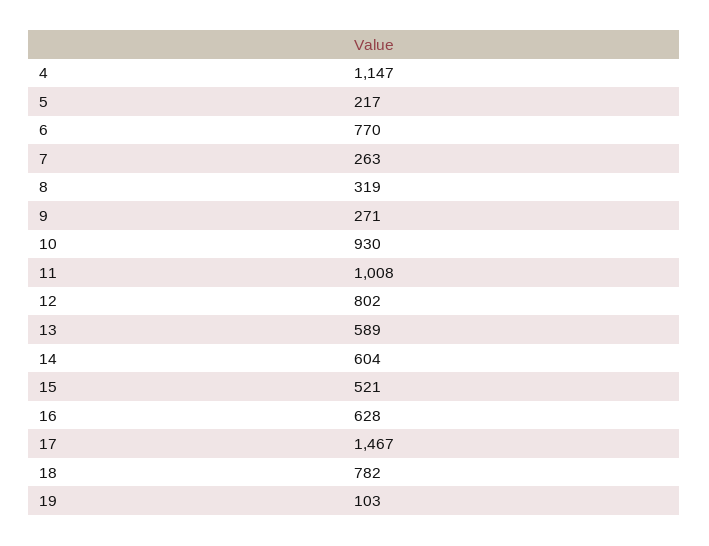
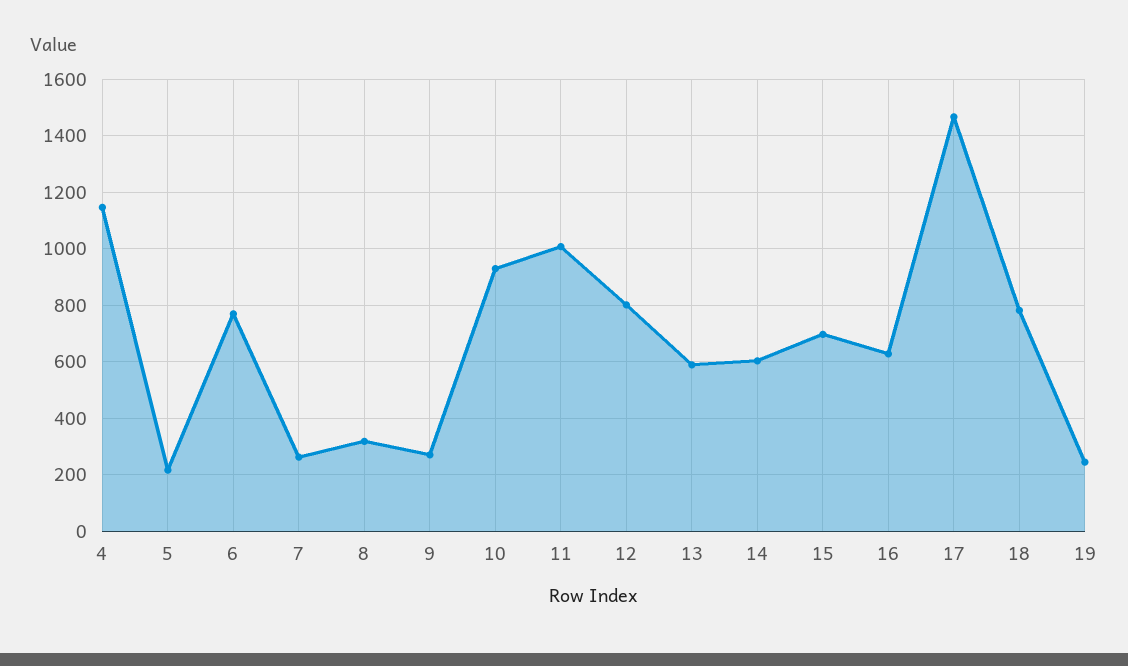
  {
    "4": 1147,
    "5": 217,
    "6": 770,
    "7": 263,
    "8": 319,
    "9": 271,
    "10": 930,
    "11": 1008,
    "12": 802,
    "13": 589,
    "14": 604,
-   "15": 521,
+   "15": 700,
    "16": 628,
    "17": 1467,
    "18": 782,
-   "19": 103
+   "19": 250
  }

